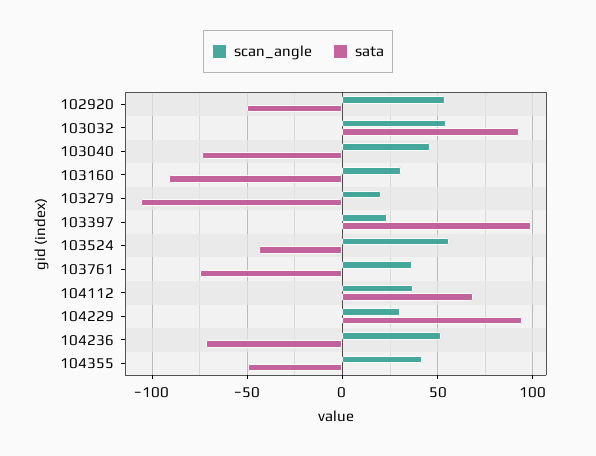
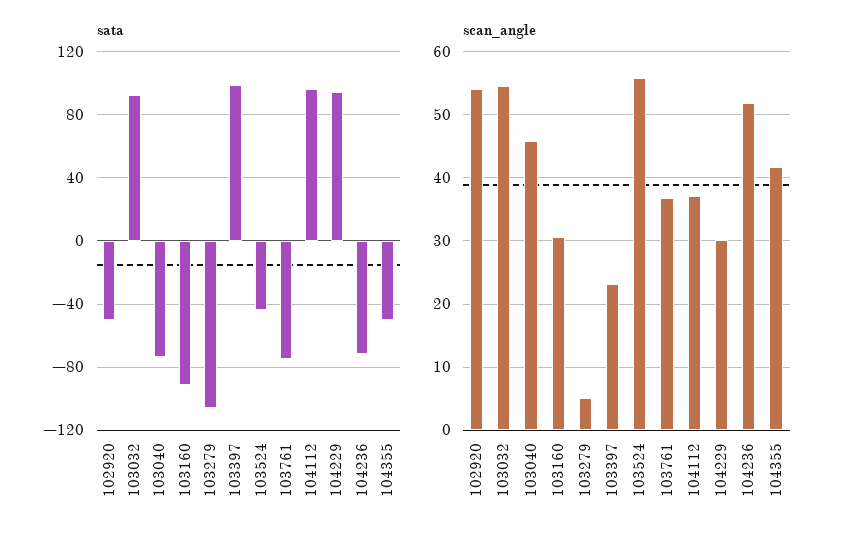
  {
    "scan_angle": {
      "102920": 54,
      "103032": 55,
      "103040": 46,
      "103160": 31,
-     "103279": 20,
+     "103279": 5,
      "103397": 23,
      "103524": 56,
      "103761": 37,
      "104112": 37,
      "104229": 30,
      "104236": 52,
      "104355": 42
    },
    "sata": {
      "102920": -50,
      "103032": 95,
      "103040": -75,
      "103160": -90,
      "103279": -105,
      "103397": 100,
      "103524": -45,
      "103761": -75,
-     "104112": 70,
+     "104112": 95,
      "104229": 95,
      "104236": -70,
      "104355": -50
    }
  }

